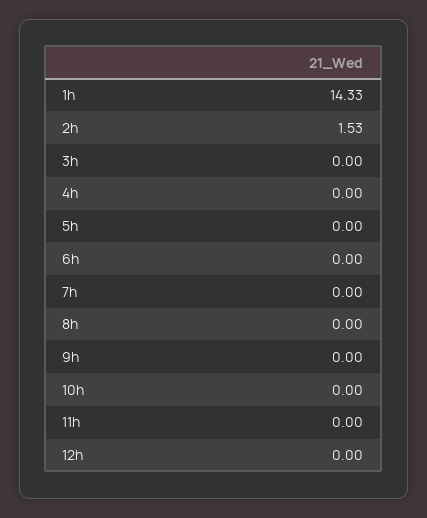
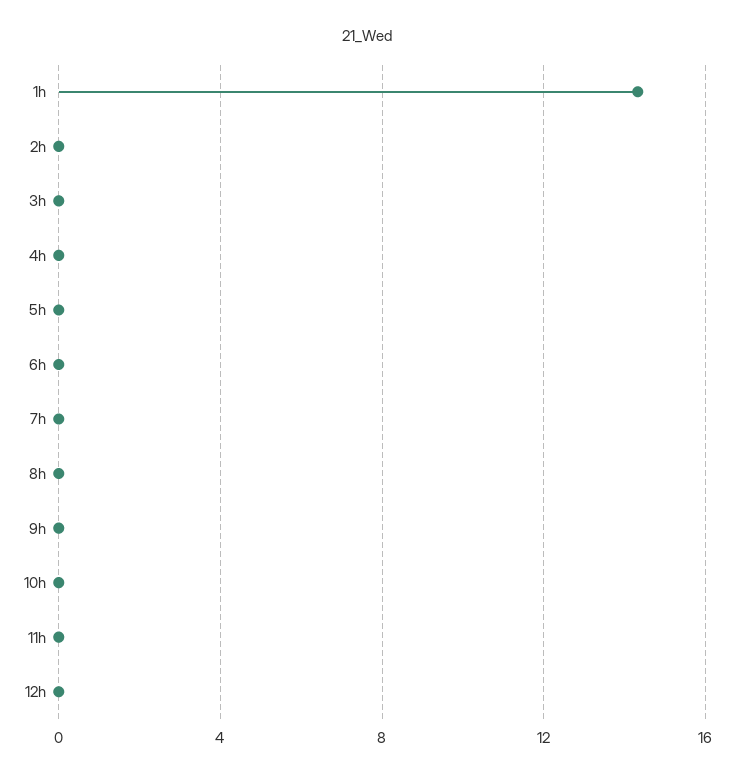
  {
    "1h": 14.33,
-   "2h": 1.53,
+   "2h": 0,
    "3h": 0,
    "4h": 0,
    "5h": 0,
    "6h": 0,
    "7h": 0,
    "8h": 0,
    "9h": 0,
    "10h": 0,
    "11h": 0,
    "12h": 0
  }

